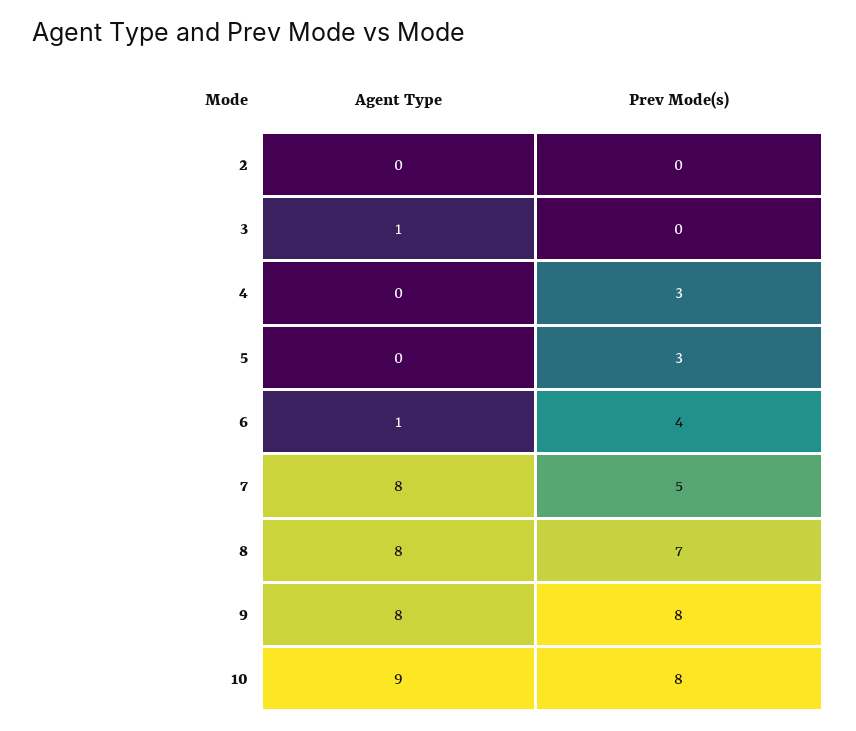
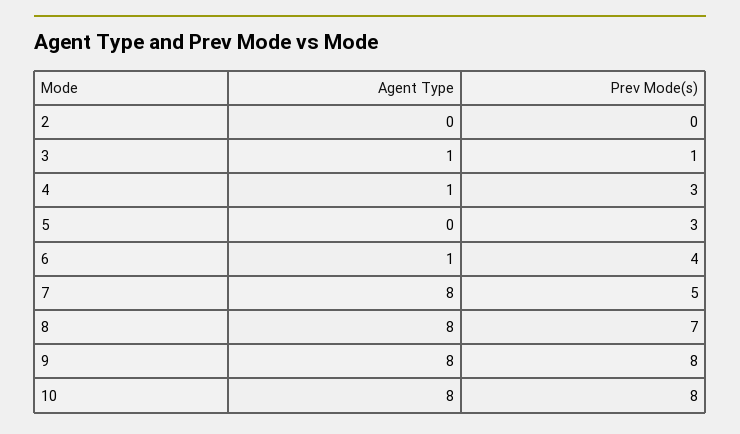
  {
    "Agent Type": {
      "2": 0,
      "3": 1,
-     "4": 0,
+     "4": 1,
      "5": 0,
      "6": 1,
      "7": 8,
      "8": 8,
      "9": 8,
-     "10": 9
+     "10": 8
    },
    "Prev Mode(s)": {
      "2": 0,
-     "3": 0,
+     "3": 1,
      "4": 3,
      "5": 3,
      "6": 4,
      "7": 5,
      "8": 7,
      "9": 8,
      "10": 8
    }
  }

